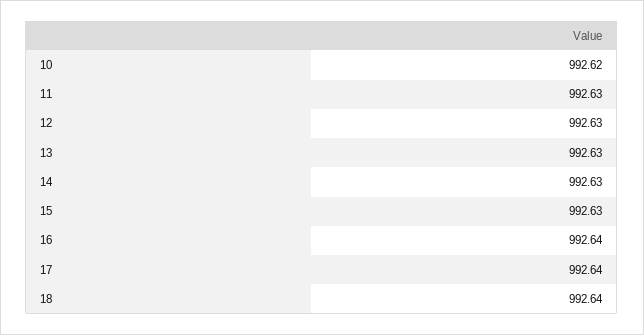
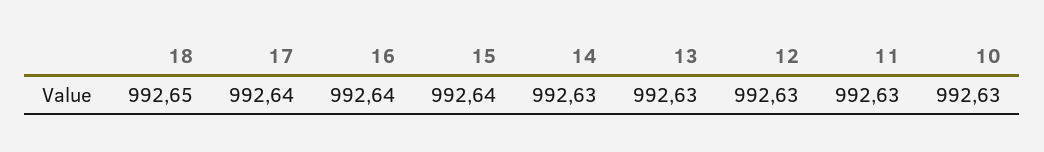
  {
-   "10": 992.62,
+   "10": 992.63,
    "11": 992.63,
    "12": 992.63,
    "13": 992.63,
    "14": 992.63,
-   "15": 992.63,
+   "15": 992.64,
    "16": 992.64,
    "17": 992.64,
-   "18": 992.64
+   "18": 992.65
  }

